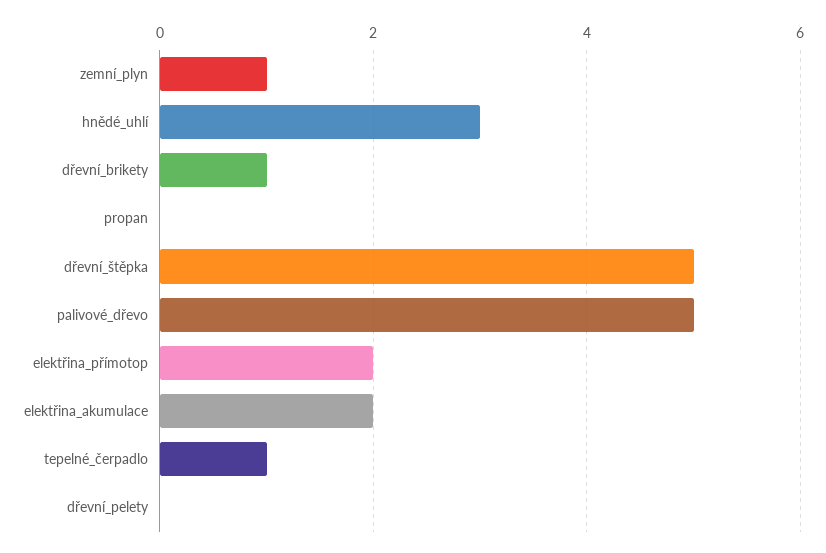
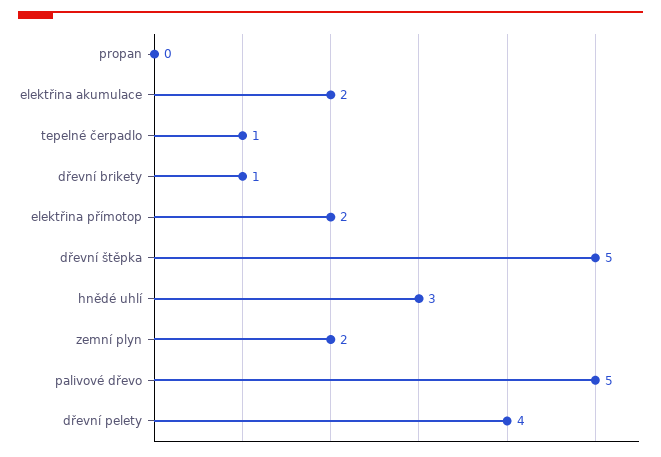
  {
-   "zemní_plyn": 1,
+   "zemní_plyn": 2,
    "hnědé_uhlí": 3,
    "dřevní_brikety": 1,
    "propan": 0,
    "dřevní_štěpka": 5,
    "palivové_dřevo": 5,
    "elektřina_přímotop": 2,
    "elektřina_akumulace": 2,
    "tepelné_čerpadlo": 1,
-   "dřevní_pelety": 0
+   "dřevní_pelety": 4
  }

